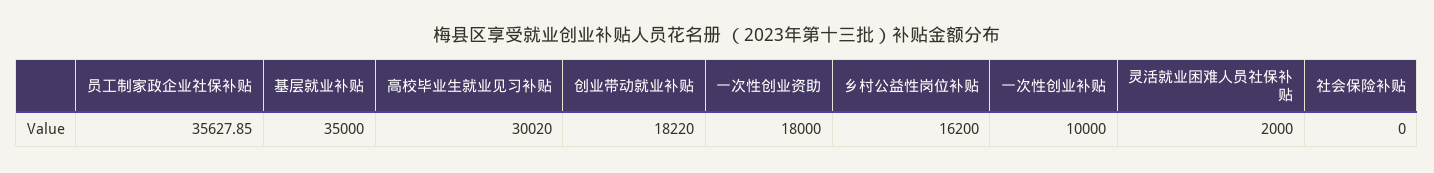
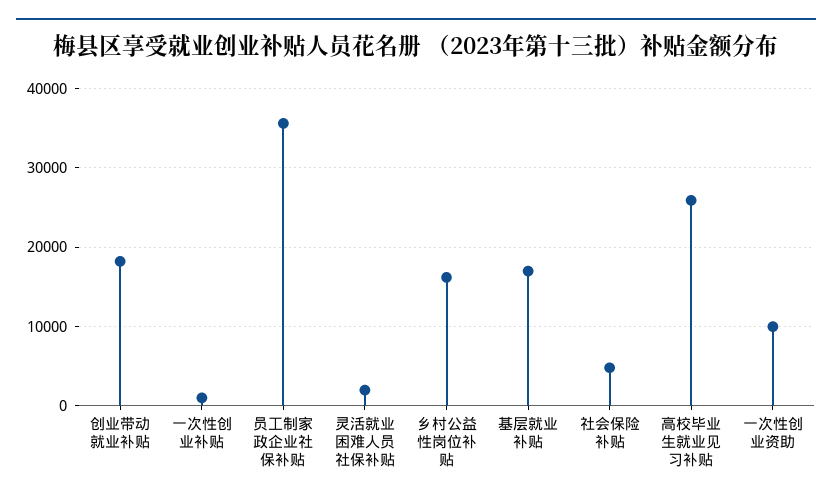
  {
    "员工制家政企业社保补贴": 35627.85,
-   "基层就业补贴": 35000,
+   "基层就业补贴": 17000,
-   "高校毕业生就业见习补贴": 30020,
+   "高校毕业生就业见习补贴": 26000,
    "创业带动就业补贴": 18220,
-   "一次性创业资助": 18000,
+   "一次性创业资助": 10000,
    "乡村公益性岗位补贴": 16200,
-   "一次性创业补贴": 10000,
+   "一次性创业补贴": 1000,
    "灵活就业困难人员社保补贴": 2000,
-   "社会保险补贴": 0
+   "社会保险补贴": 5000
  }

